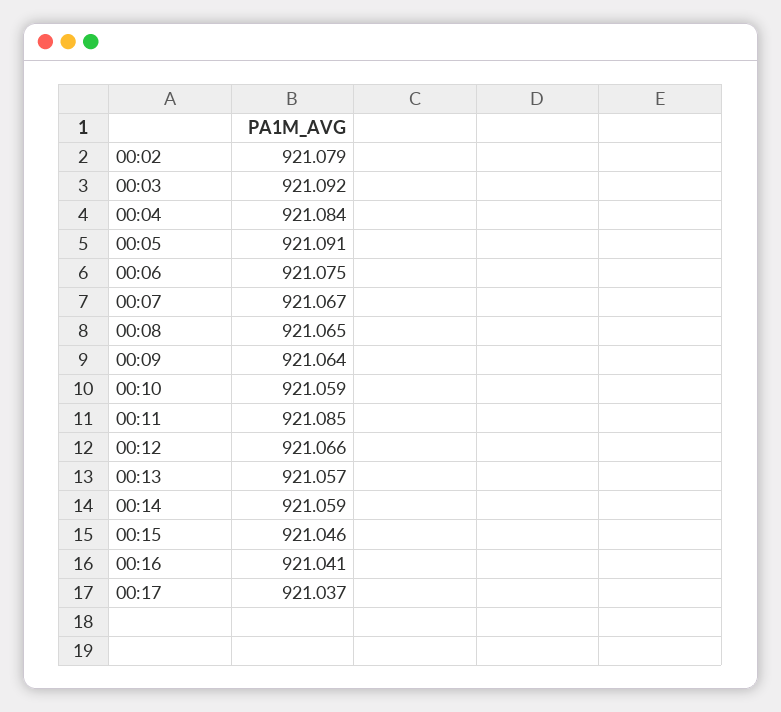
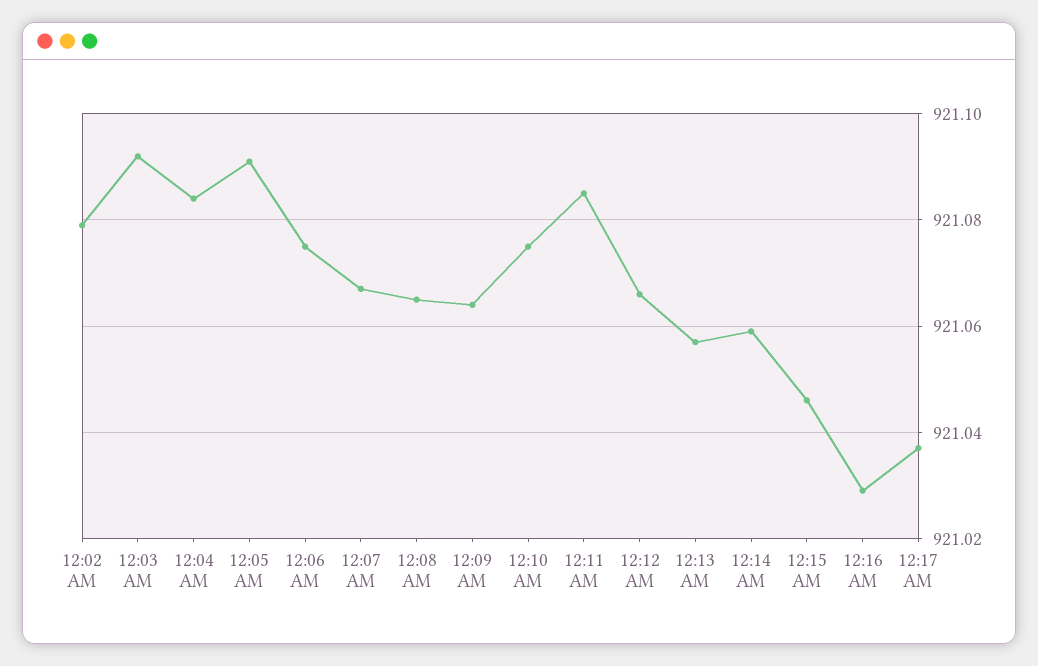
  {
    "00:02": 921.079,
    "00:03": 921.092,
    "00:04": 921.084,
    "00:05": 921.091,
    "00:06": 921.075,
    "00:07": 921.067,
    "00:08": 921.065,
    "00:09": 921.064,
-   "00:10": 921.059,
+   "00:10": 921.075,
    "00:11": 921.085,
    "00:12": 921.066,
    "00:13": 921.057,
    "00:14": 921.059,
    "00:15": 921.046,
-   "00:16": 921.041,
+   "00:16": 921.03,
    "00:17": 921.037
  }

